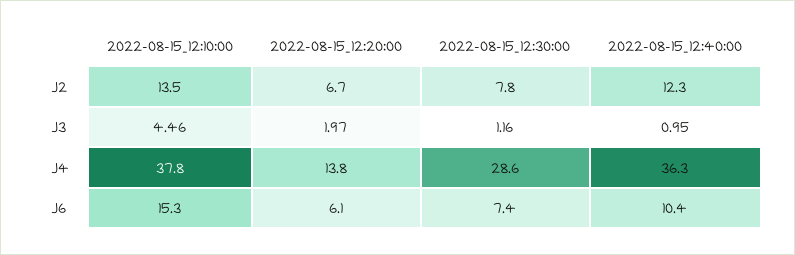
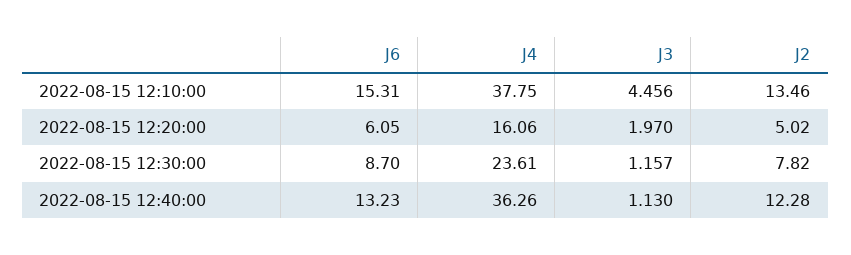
  {
    "2022-08-15_12:10:00": {
      "J2": 13.46,
      "J3": 4.456,
      "J4": 37.75,
      "J6": 15.31
    },
    "2022-08-15_12:20:00": {
-     "J2": 6.7,
+     "J2": 5.02,
      "J3": 1.97,
-     "J4": 13.8,
+     "J4": 16.06,
      "J6": 6.05
    },
    "2022-08-15_12:30:00": {
      "J2": 7.82,
      "J3": 1.157,
-     "J4": 28.6,
+     "J4": 23.61,
-     "J6": 7.4
+     "J6": 8.7
    },
    "2022-08-15_12:40:00": {
      "J2": 12.28,
-     "J3": 0.95,
+     "J3": 1.13,
      "J4": 36.26,
-     "J6": 10.4
+     "J6": 13.23
    }
  }

